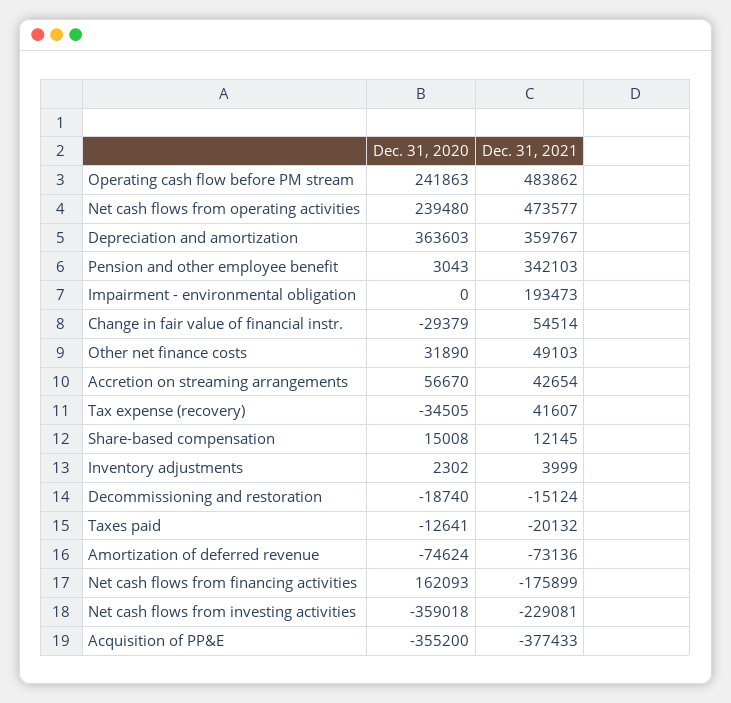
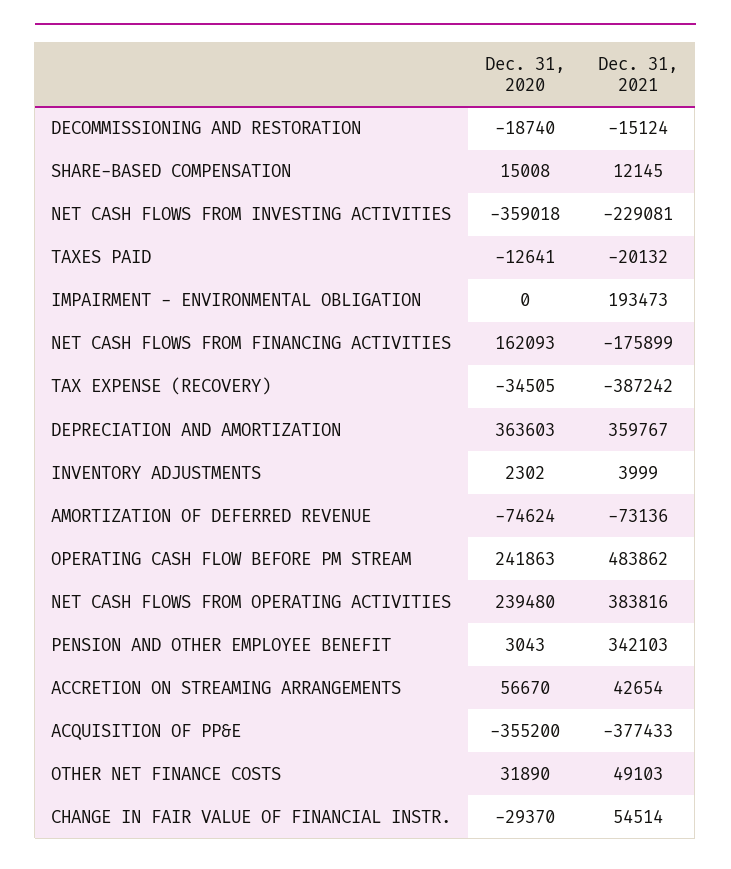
  {
    "Dec. 31, 2020": {
      "Operating cash flow before PM stream": 241863,
      "Net cash flows from operating activities": 239480,
      "Depreciation and amortization": 363603,
      "Pension and other employee benefit": 3043,
      "Impairment - environmental obligation": 0,
-     "Change in fair value of financial instr.": -29379,
+     "Change in fair value of financial instr.": -29370,
      "Other net finance costs": 31890,
      "Accretion on streaming arrangements": 56670,
      "Tax expense (recovery)": -34505,
      "Share-based compensation": 15008,
      "Inventory adjustments": 2302,
      "Decommissioning and restoration": -18740,
      "Taxes paid": -12641,
      "Amortization of deferred revenue": -74624,
      "Net cash flows from financing activities": 162093,
      "Net cash flows from investing activities": -359018,
      "Acquisition of PP&E": -355200
    },
    "Dec. 31, 2021": {
      "Operating cash flow before PM stream": 483862,
-     "Net cash flows from operating activities": 473577,
+     "Net cash flows from operating activities": 383816,
      "Depreciation and amortization": 359767,
      "Pension and other employee benefit": 342103,
      "Impairment - environmental obligation": 193473,
      "Change in fair value of financial instr.": 54514,
      "Other net finance costs": 49103,
      "Accretion on streaming arrangements": 42654,
-     "Tax expense (recovery)": 41607,
+     "Tax expense (recovery)": -387242,
      "Share-based compensation": 12145,
      "Inventory adjustments": 3999,
      "Decommissioning and restoration": -15124,
      "Taxes paid": -20132,
      "Amortization of deferred revenue": -73136,
      "Net cash flows from financing activities": -175899,
      "Net cash flows from investing activities": -229081,
      "Acquisition of PP&E": -377433
    }
  }

